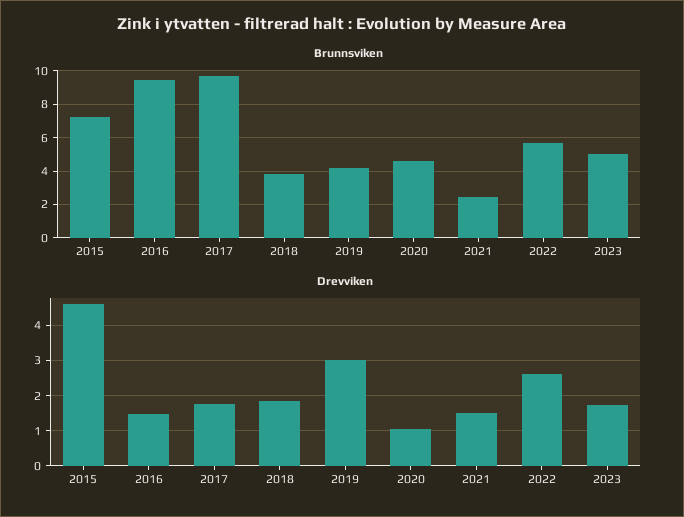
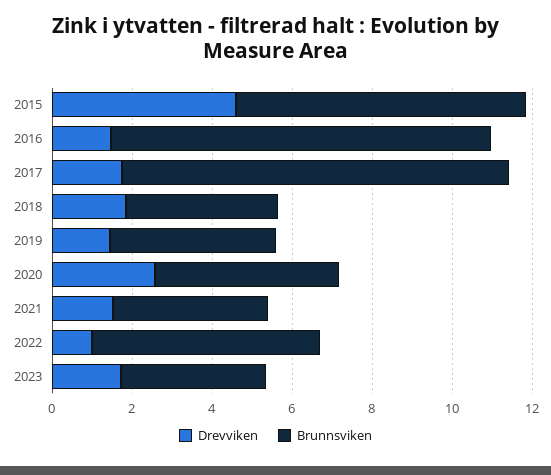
  {
    "Brunnsviken": {
      "2015": 7.5,
      "2016": 9.5,
      "2017": 9.5,
      "2018": 4,
      "2019": 4,
      "2020": 4.5,
-     "2021": 2.5,
+     "2021": 4,
      "2022": 5.5,
-     "2023": 5
+     "2023": 3.5
    },
    "Drevviken": {
      "2015": 4.6,
      "2016": 1.4,
      "2017": 1.8,
      "2018": 1.8,
-     "2019": 3,
+     "2019": 1.5,
-     "2020": 1,
+     "2020": 2.5,
      "2021": 1.6,
-     "2022": 2.6,
+     "2022": 1,
      "2023": 1.8
    }
  }

